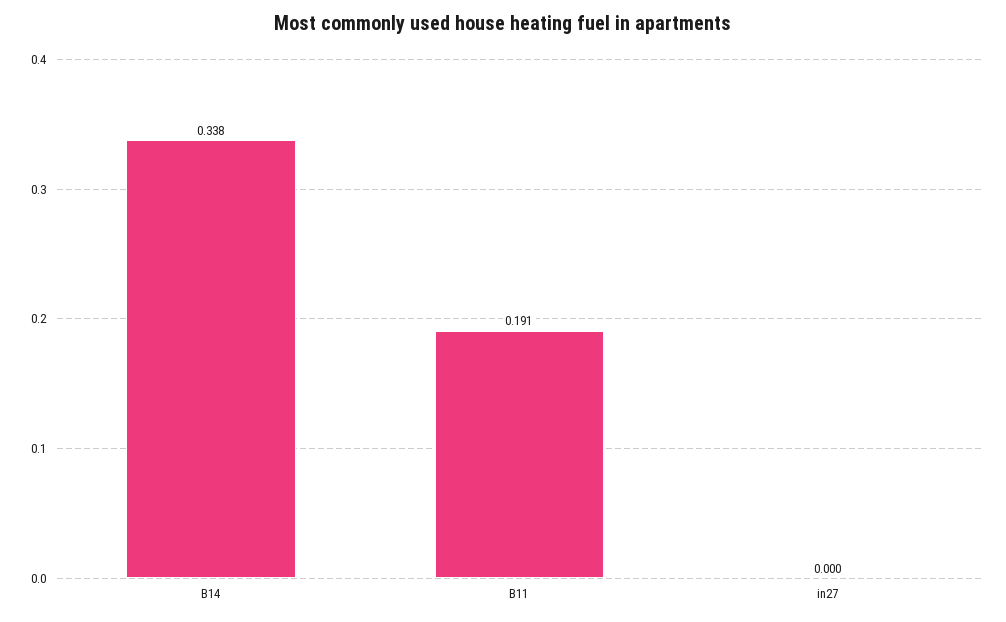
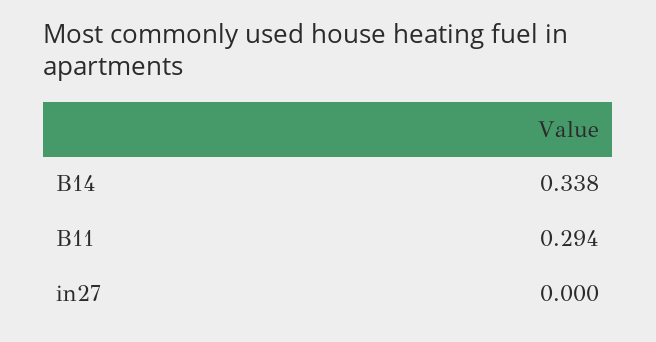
  {
    "B14": 0.338,
-   "B11": 0.191,
+   "B11": 0.294,
    "in27": 0
  }

